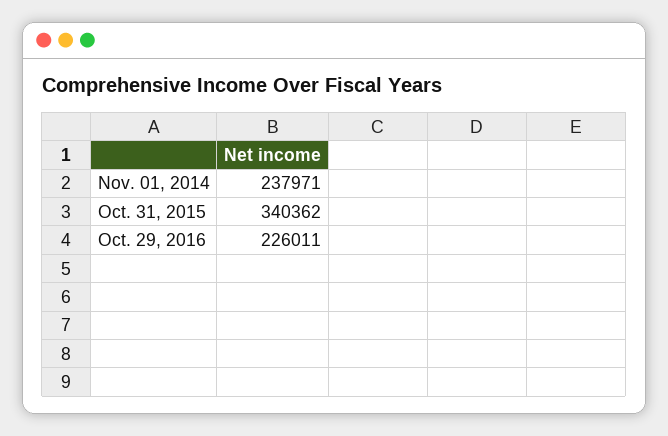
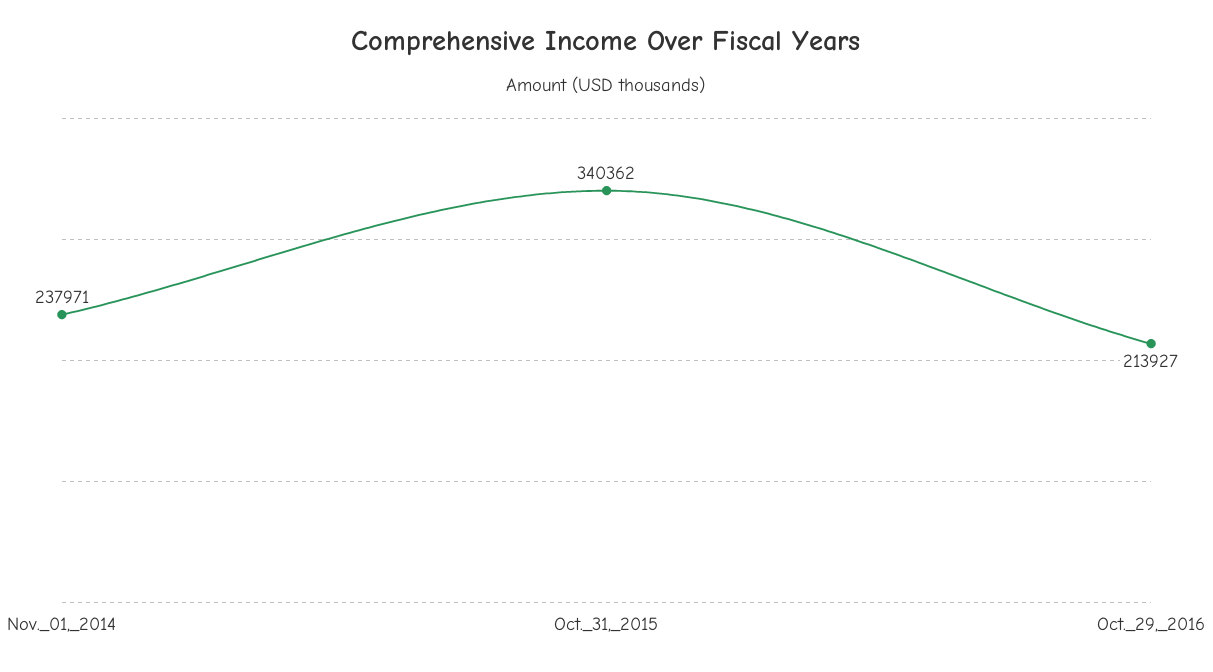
  {
    "Nov. 01, 2014": 237971,
    "Oct. 31, 2015": 340362,
-   "Oct. 29, 2016": 226011
+   "Oct. 29, 2016": 213927
  }

